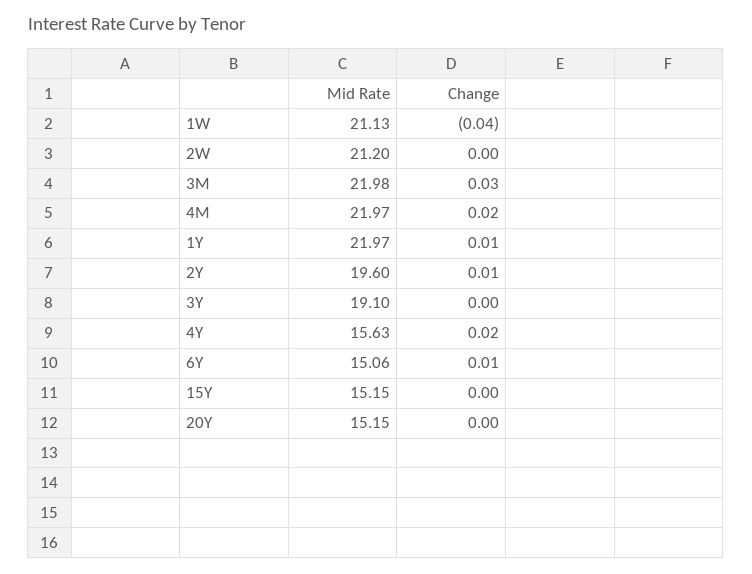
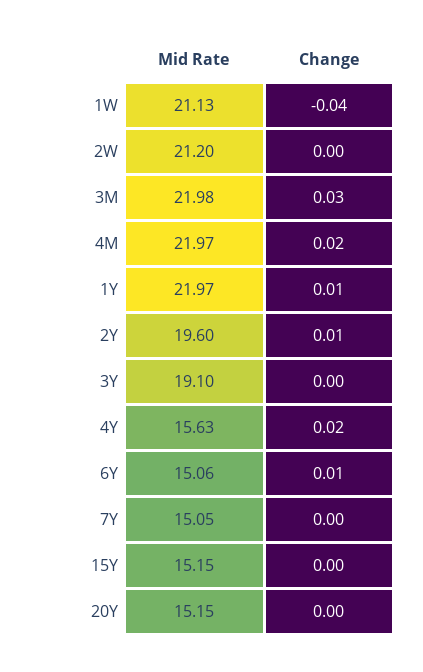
  {
    "Mid Rate": {
      "1W": 21.13,
      "2W": 21.2,
      "3M": 21.98,
      "4M": 21.97,
      "1Y": 21.97,
      "2Y": 19.6,
      "3Y": 19.1,
      "4Y": 15.63,
      "6Y": 15.06,
      "15Y": 15.15,
-     "20Y": 15.15
+     "20Y": 15.15,
+     "7Y": 15.05
    },
    "Change": {
      "1W": -0.04,
      "2W": 0,
      "3M": 0.03,
      "4M": 0.02,
      "1Y": 0.01,
      "2Y": 0.01,
      "3Y": 0,
      "4Y": 0.02,
      "6Y": 0.01,
      "15Y": 0,
-     "20Y": 0
+     "20Y": 0,
+     "7Y": 0
    }
  }

